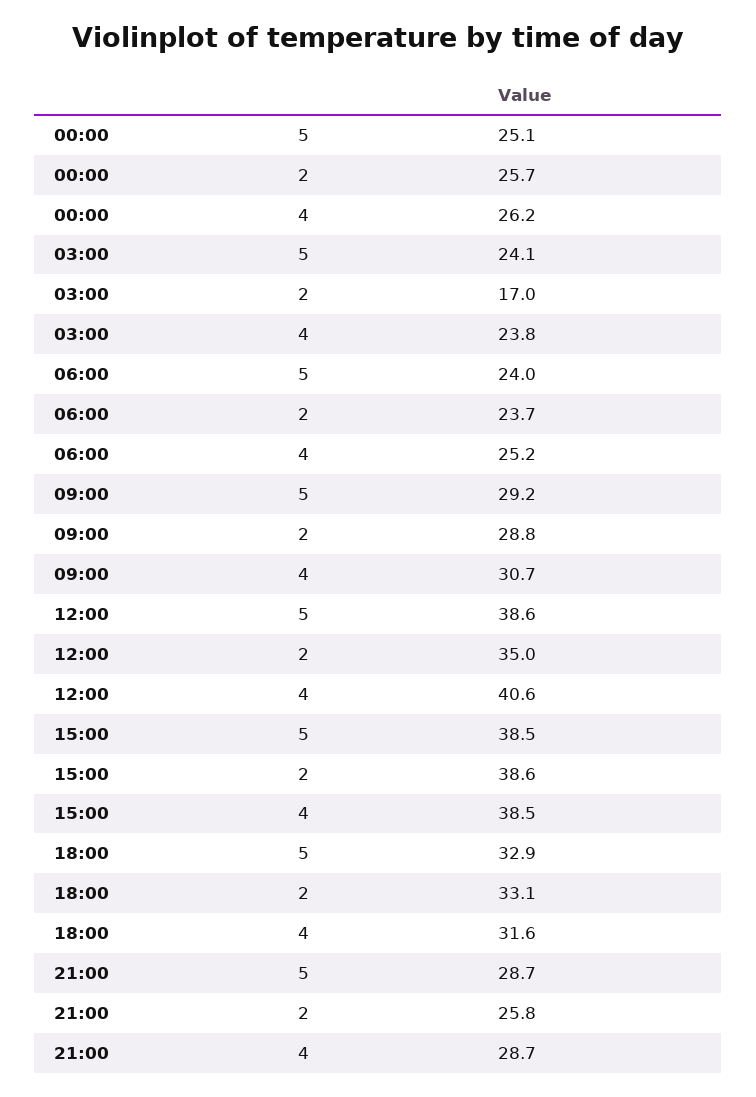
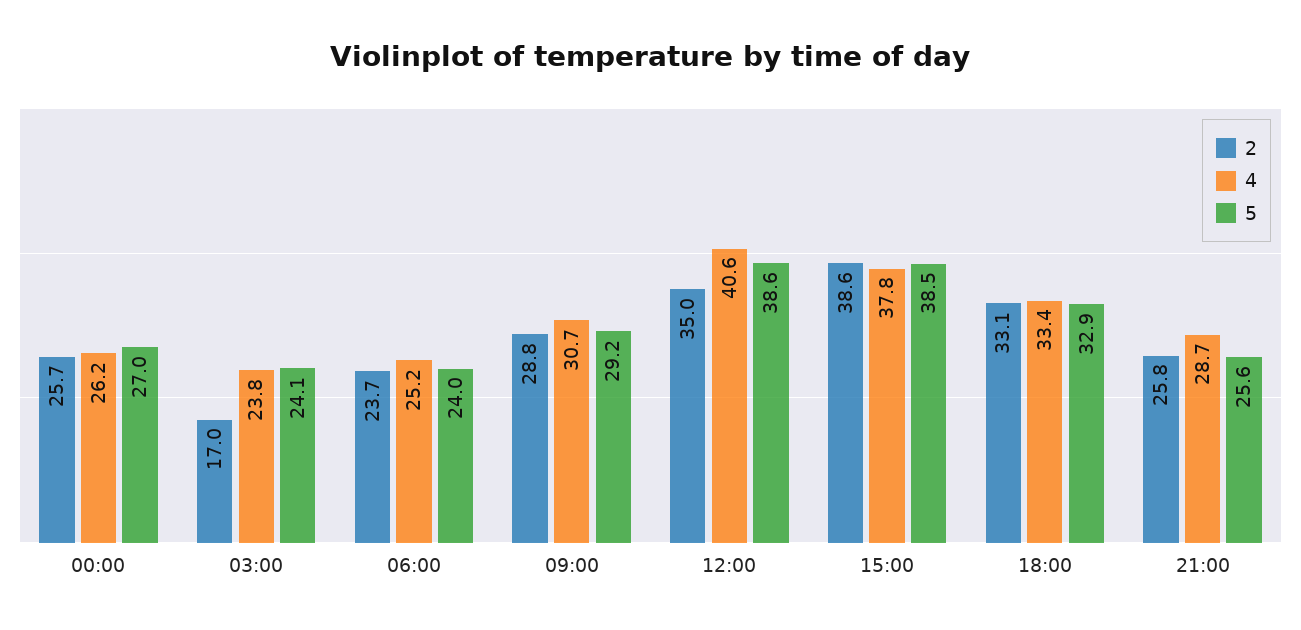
  {
    "5": {
-     "00:00": 25.1,
+     "00:00": 27,
      "03:00": 24.1,
      "06:00": 24,
      "09:00": 29.2,
      "12:00": 38.6,
      "15:00": 38.5,
      "18:00": 32.9,
-     "21:00": 28.7
+     "21:00": 25.6
    },
    "2": {
      "00:00": 25.7,
      "03:00": 17,
      "06:00": 23.7,
      "09:00": 28.8,
      "12:00": 35,
      "15:00": 38.6,
      "18:00": 33.1,
      "21:00": 25.8
    },
    "4": {
      "00:00": 26.2,
      "03:00": 23.8,
      "06:00": 25.2,
      "09:00": 30.7,
      "12:00": 40.6,
-     "15:00": 38.5,
+     "15:00": 37.8,
-     "18:00": 31.6,
+     "18:00": 33.4,
      "21:00": 28.7
    }
  }

